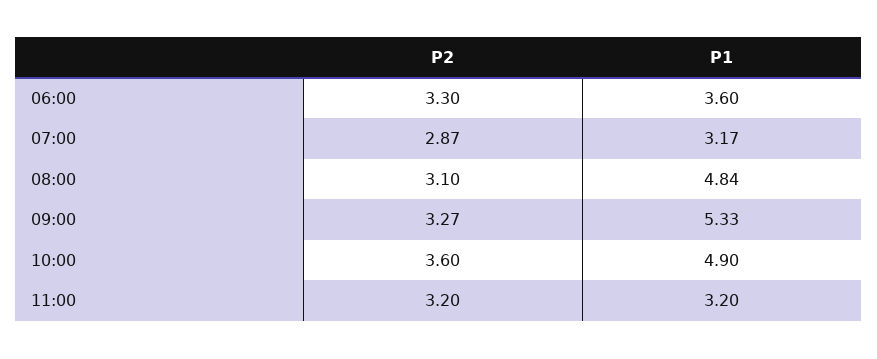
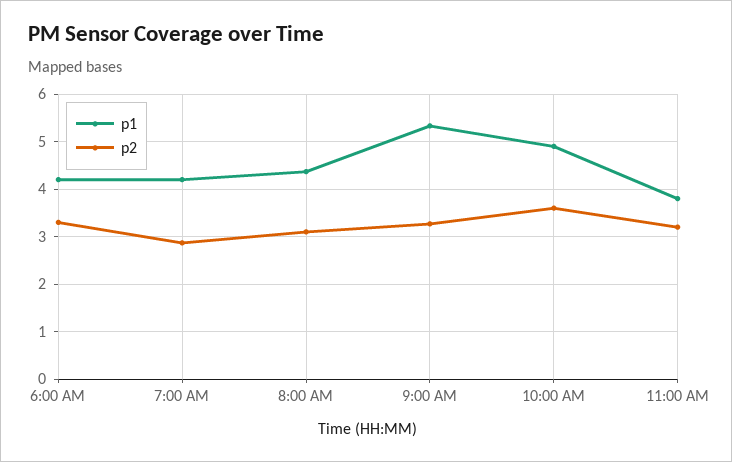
  {
    "P2": {
      "06:00": 3.3,
      "07:00": 2.87,
      "08:00": 3.1,
      "09:00": 3.27,
      "10:00": 3.6,
      "11:00": 3.2
    },
    "P1": {
-     "06:00": 3.6,
+     "06:00": 4.2,
-     "07:00": 3.17,
+     "07:00": 4.2,
-     "08:00": 4.84,
+     "08:00": 4.4,
      "09:00": 5.33,
      "10:00": 4.9,
-     "11:00": 3.2
+     "11:00": 3.8
    }
  }

